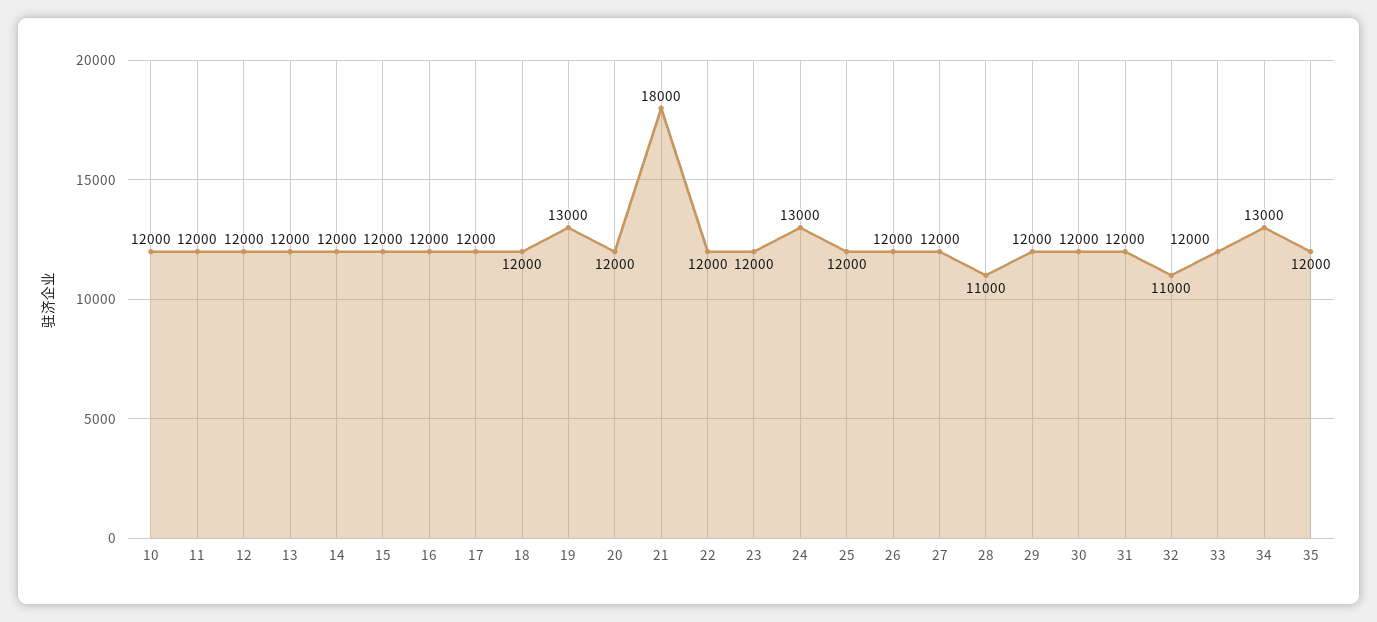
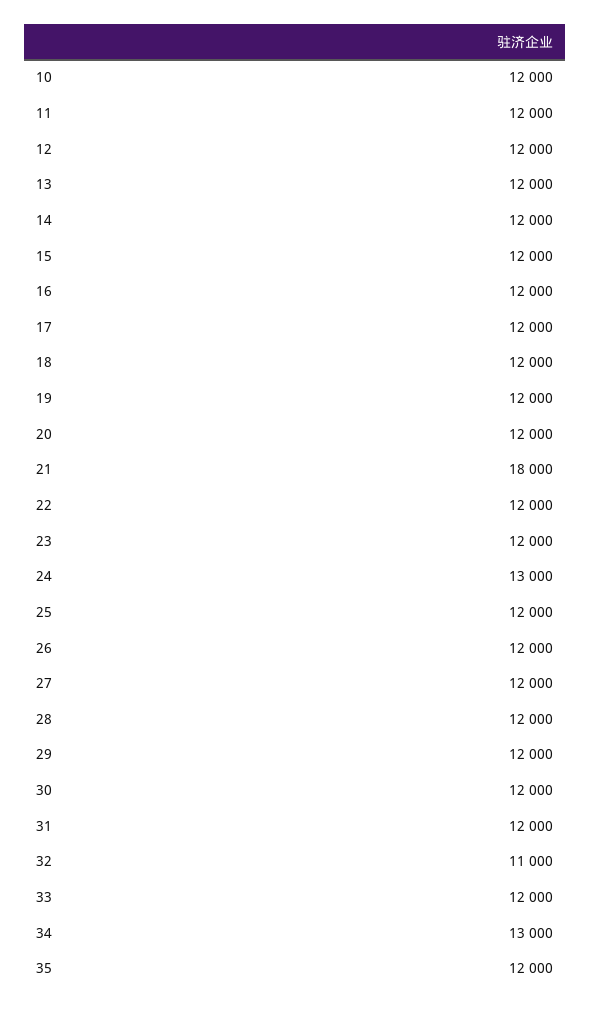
  {
    "10": 12000,
    "11": 12000,
    "12": 12000,
    "13": 12000,
    "14": 12000,
    "15": 12000,
    "16": 12000,
    "17": 12000,
    "18": 12000,
-   "19": 13000,
+   "19": 12000,
    "20": 12000,
    "21": 18000,
    "22": 12000,
    "23": 12000,
    "24": 13000,
    "25": 12000,
    "26": 12000,
    "27": 12000,
-   "28": 11000,
+   "28": 12000,
    "29": 12000,
    "30": 12000,
    "31": 12000,
    "32": 11000,
    "33": 12000,
    "34": 13000,
    "35": 12000
  }

